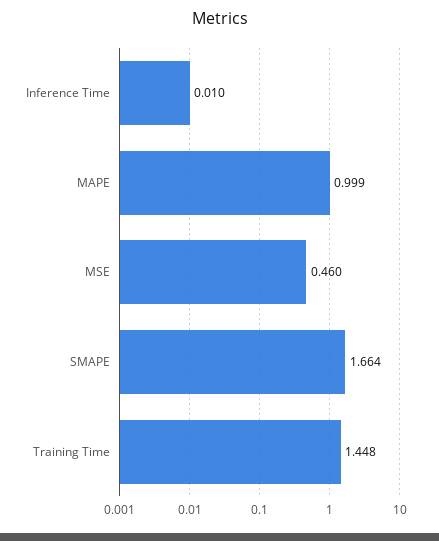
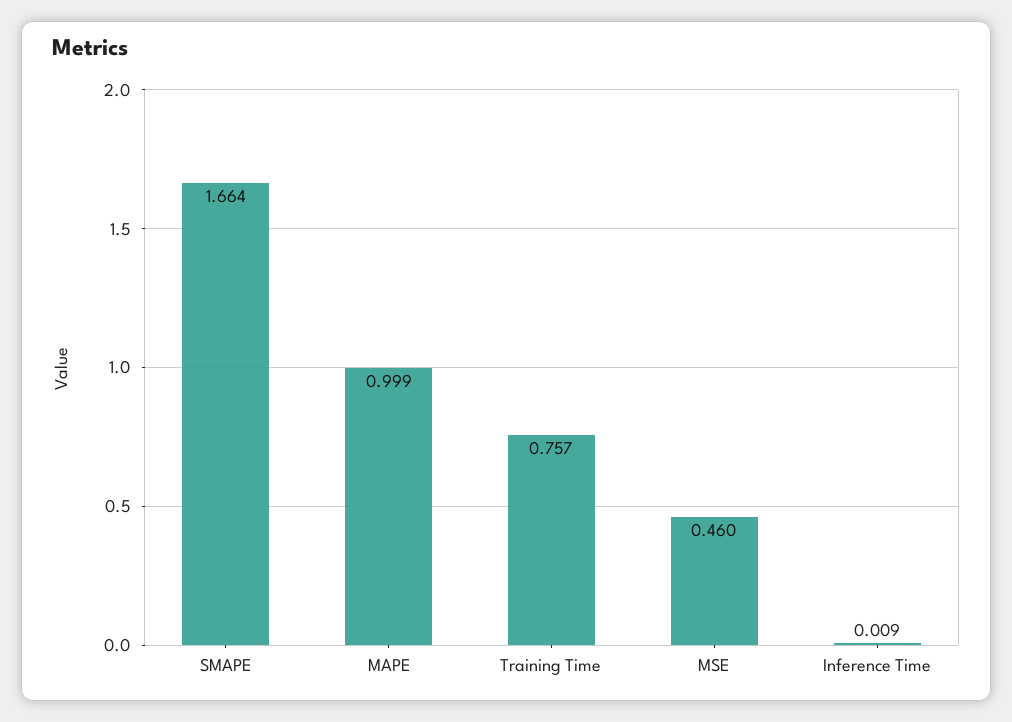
  {
-   "Inference Time": 0.01,
+   "Inference Time": 0.009,
    "MAPE": 0.999,
    "MSE": 0.46,
    "SMAPE": 1.664,
-   "Training Time": 1.448
+   "Training Time": 0.757
  }

